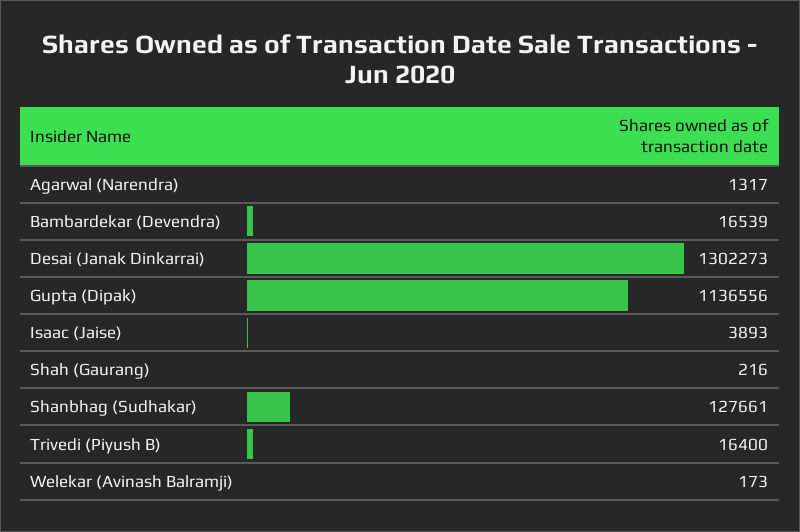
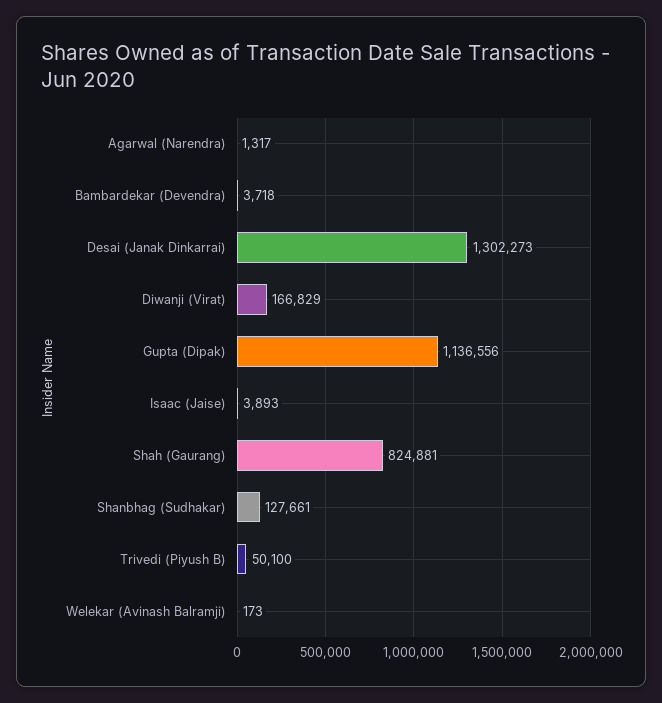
  {
    "Agarwal (Narendra)": 1317,
-   "Bambardekar (Devendra)": 16539,
+   "Bambardekar (Devendra)": 3718,
    "Desai (Janak Dinkarrai)": 1302273,
    "Gupta (Dipak)": 1136556,
    "Isaac (Jaise)": 3893,
-   "Shah (Gaurang)": 216,
+   "Shah (Gaurang)": 824881,
    "Shanbhag (Sudhakar)": 127661,
-   "Trivedi (Piyush B)": 16400,
+   "Trivedi (Piyush B)": 50100,
-   "Welekar (Avinash Balramji)": 173
+   "Welekar (Avinash Balramji)": 173,
+   "Diwanji (Virat)": 166829
  }

